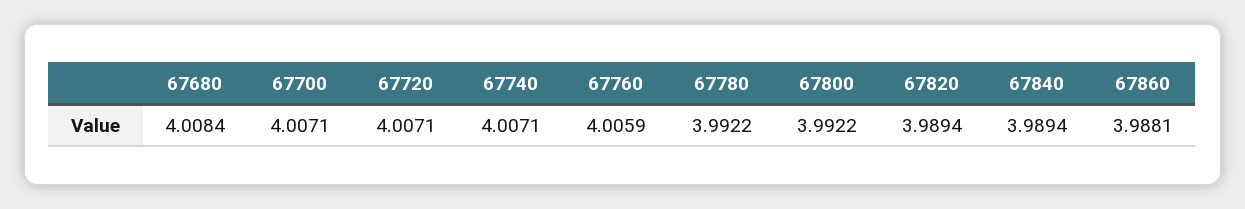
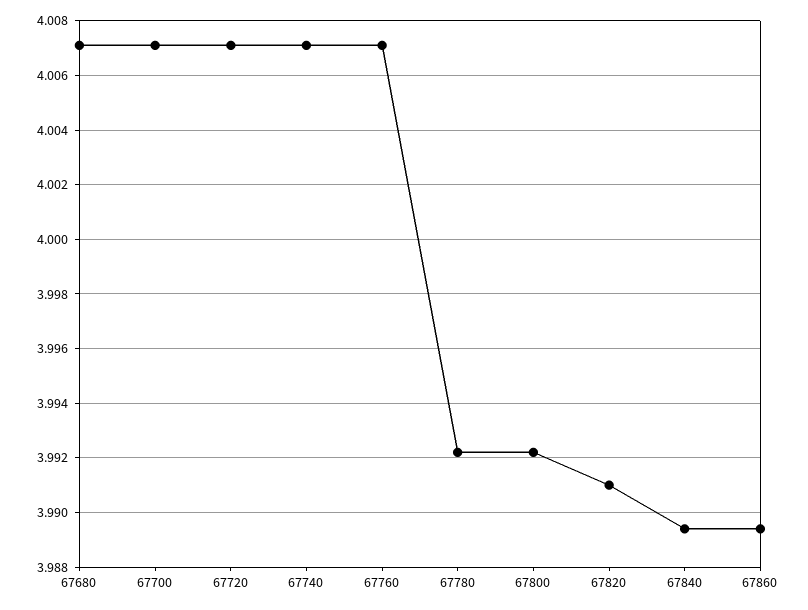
  {
-   "67680": 4.0084,
+   "67680": 4.007,
    "67700": 4.0071,
    "67720": 4.0071,
    "67740": 4.0071,
-   "67760": 4.0059,
+   "67760": 4.007,
    "67780": 3.9922,
    "67800": 3.9922,
-   "67820": 3.9894,
+   "67820": 3.991,
    "67840": 3.9894,
-   "67860": 3.9881
+   "67860": 3.9895
  }

